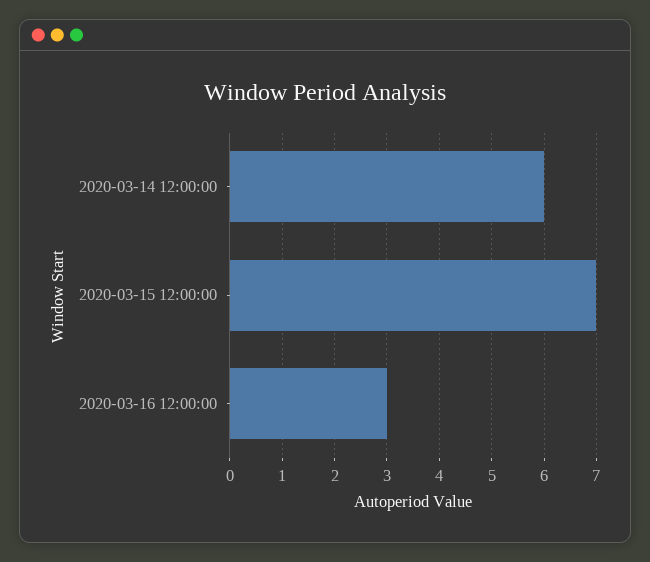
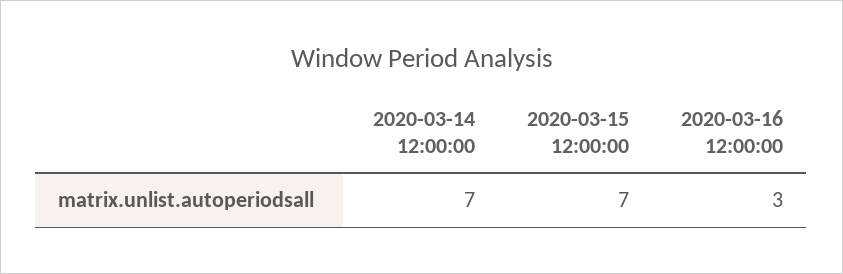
  {
-   "2020-03-14 12:00:00": 6,
+   "2020-03-14 12:00:00": 7,
    "2020-03-15 12:00:00": 7,
    "2020-03-16 12:00:00": 3
  }

